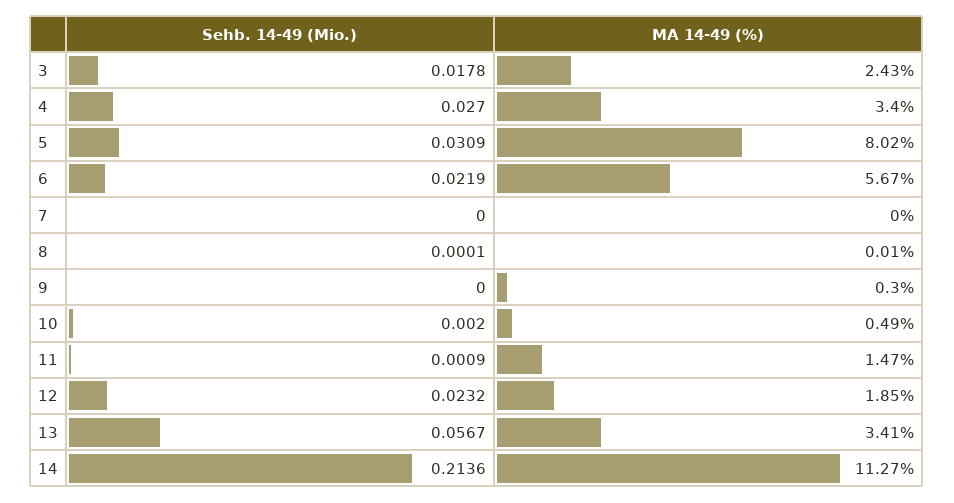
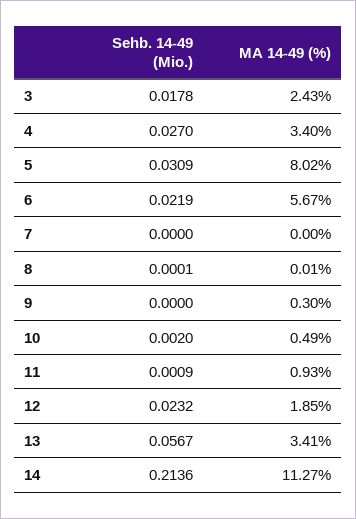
  {
    "Sehb. 14-49 (Mio.)": {
      "3": 0.0178,
      "4": 0.027,
      "5": 0.0309,
      "6": 0.0219,
      "7": 0,
      "8": 0.0001,
      "9": 0,
      "10": 0.002,
      "11": 0.0009,
      "12": 0.0232,
      "13": 0.0567,
      "14": 0.2136
    },
    "MA 14-49 (%)": {
      "3": 2.43,
      "4": 3.4,
      "5": 8.02,
      "6": 5.67,
      "7": 0,
      "8": 0.01,
      "9": 0.3,
      "10": 0.49,
-     "11": 1.47,
+     "11": 0.93,
      "12": 1.85,
      "13": 3.41,
      "14": 11.27
    }
  }

